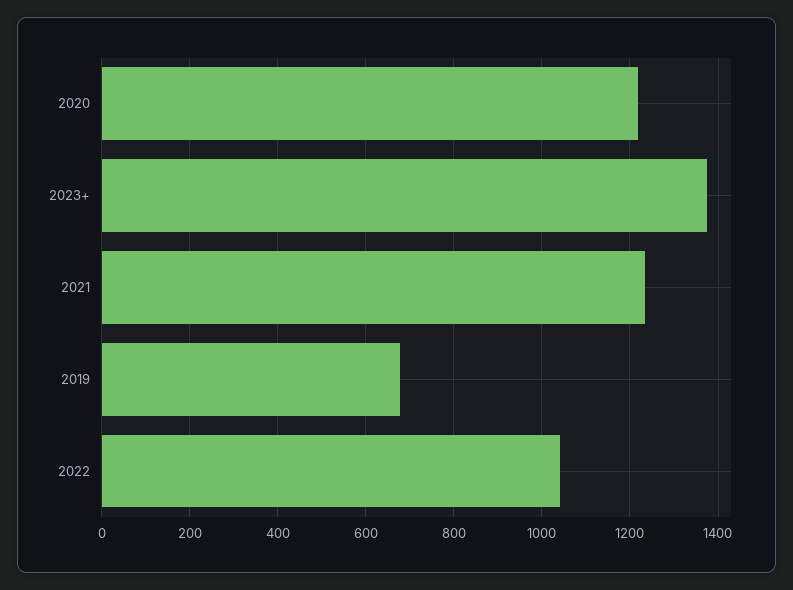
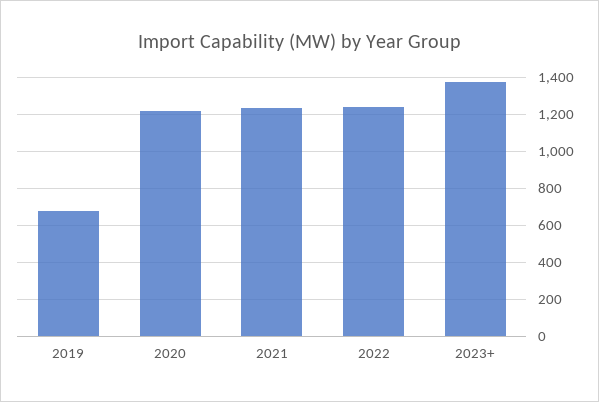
  {
    "2020": 1220,
    "2023+": 1380,
    "2021": 1240,
    "2019": 680,
-   "2022": 1040
+   "2022": 1250
  }

